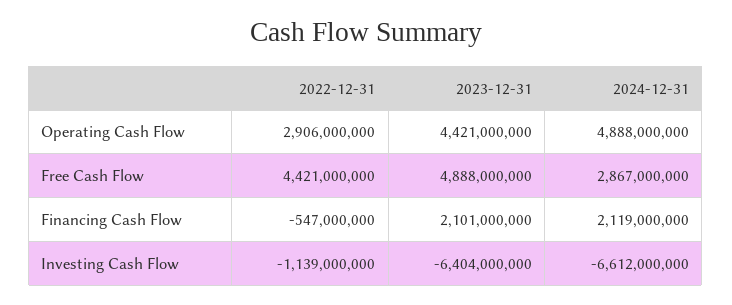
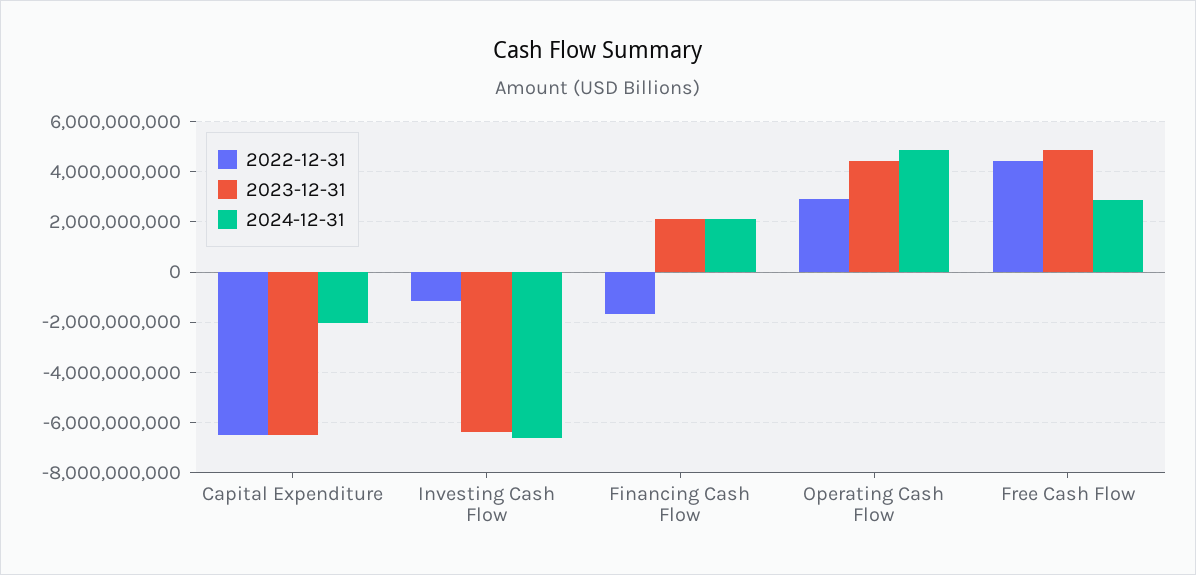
  {
    "2022-12-31": {
      "Operating Cash Flow": 2906000000,
      "Free Cash Flow": 4421000000,
-     "Financing Cash Flow": -547000000,
+     "Financing Cash Flow": -1750000000,
-     "Investing Cash Flow": -1139000000
+     "Investing Cash Flow": -1139000000,
+     "Capital Expenditure": -6500000000
    },
    "2023-12-31": {
      "Operating Cash Flow": 4421000000,
      "Free Cash Flow": 4888000000,
      "Financing Cash Flow": 2101000000,
-     "Investing Cash Flow": -6404000000
+     "Investing Cash Flow": -6404000000,
+     "Capital Expenditure": -6500000000
    },
    "2024-12-31": {
      "Operating Cash Flow": 4888000000,
      "Free Cash Flow": 2867000000,
      "Financing Cash Flow": 2119000000,
-     "Investing Cash Flow": -6612000000
+     "Investing Cash Flow": -6612000000,
+     "Capital Expenditure": -2000000000
    }
  }

